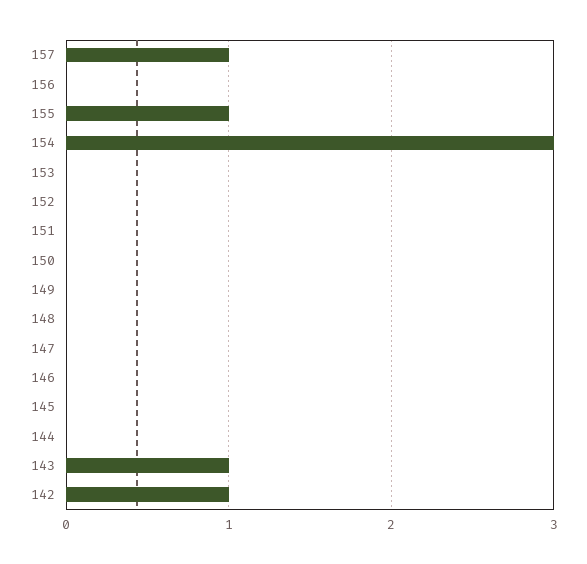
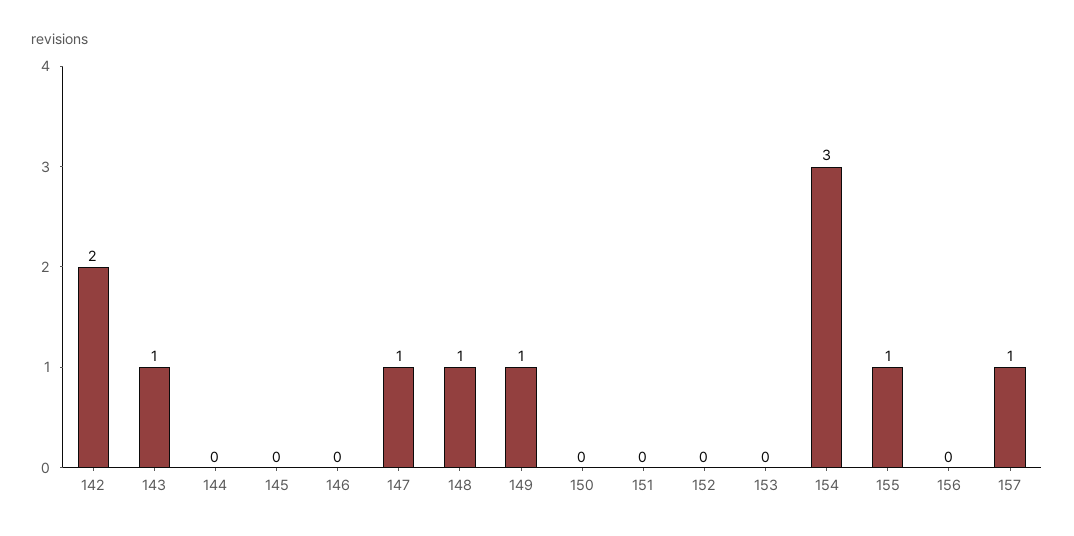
  {
    "157": 1,
    "156": 0,
    "155": 1,
    "154": 3,
    "153": 0,
    "152": 0,
    "151": 0,
    "150": 0,
-   "149": 0,
+   "149": 1,
-   "148": 0,
+   "148": 1,
-   "147": 0,
+   "147": 1,
    "146": 0,
    "145": 0,
    "144": 0,
    "143": 1,
-   "142": 1
+   "142": 2
  }

